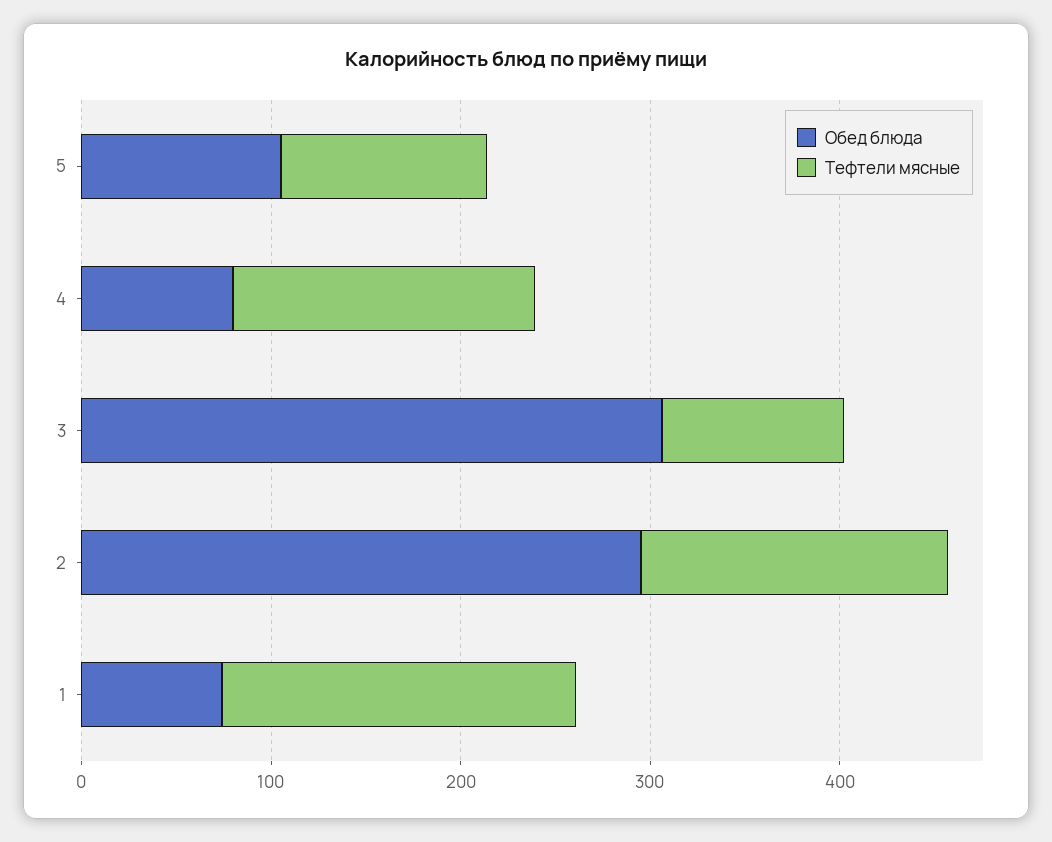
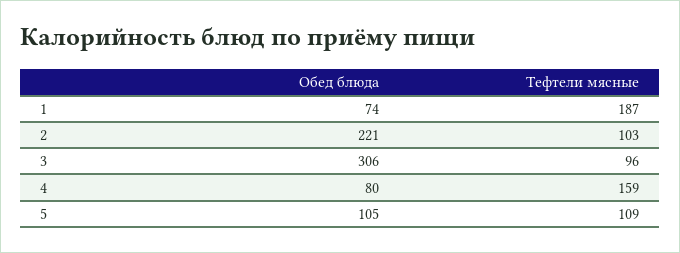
  {
    "Обед блюда": {
      "5": 105,
      "4": 80,
      "3": 306,
-     "2": 300,
+     "2": 221,
      "1": 74
    },
    "Тефтели мясные": {
      "5": 109,
      "4": 159,
      "3": 96,
-     "2": 160,
+     "2": 103,
      "1": 187
    }
  }

